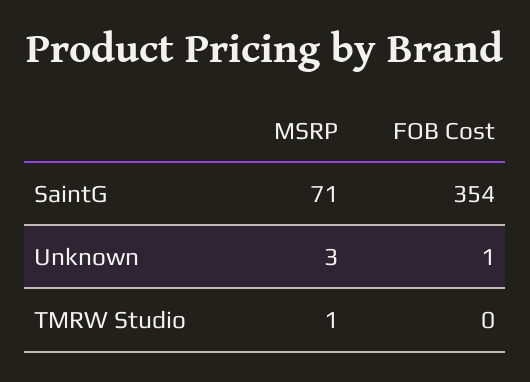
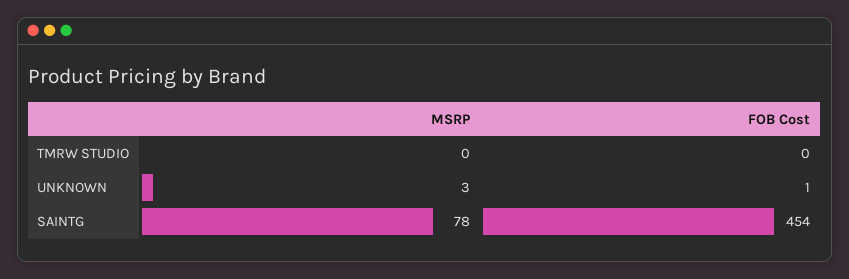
  {
    "MSRP": {
-     "SaintG": 71,
+     "SaintG": 78,
      "Unknown": 3,
-     "TMRW Studio": 1
+     "TMRW Studio": 0
    },
    "FOB Cost": {
-     "SaintG": 354,
+     "SaintG": 454,
      "Unknown": 1,
      "TMRW Studio": 0
    }
  }

